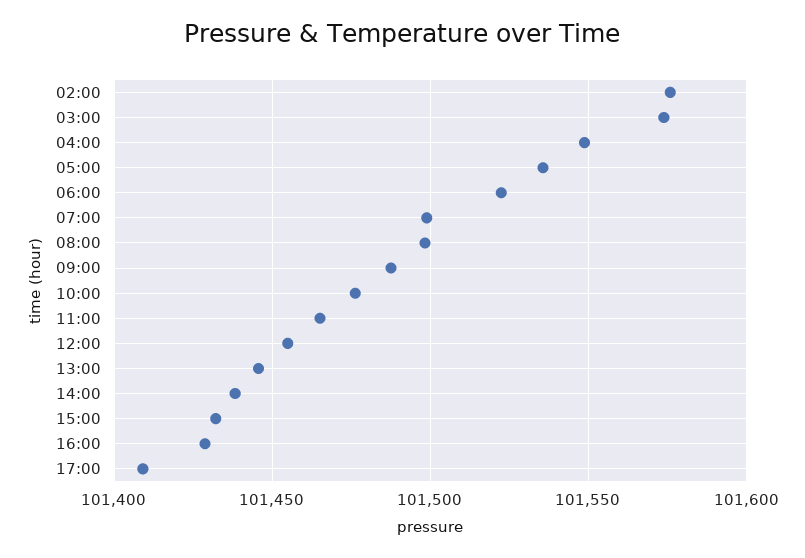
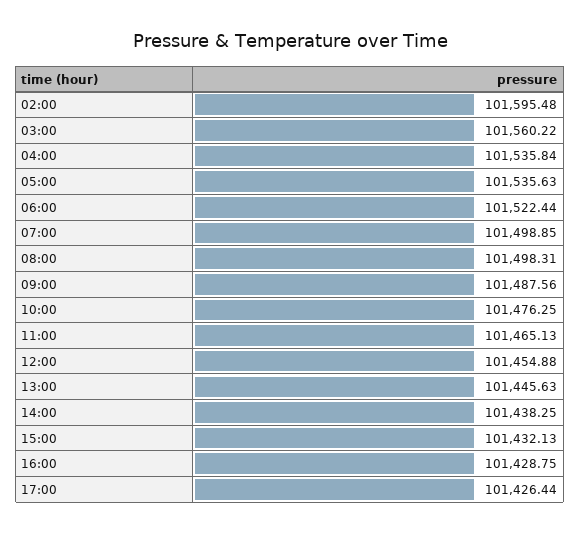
  {
-   "02:00": 101575,
+   "02:00": 101595.48,
-   "03:00": 101575,
+   "03:00": 101560.22,
-   "04:00": 101550,
+   "04:00": 101535.84,
    "05:00": 101535.63,
    "06:00": 101522.44,
    "07:00": 101498.85,
    "08:00": 101498.31,
    "09:00": 101487.56,
    "10:00": 101476.25,
    "11:00": 101465.13,
    "12:00": 101454.88,
    "13:00": 101445.63,
    "14:00": 101438.25,
    "15:00": 101432.13,
    "16:00": 101428.75,
-   "17:00": 101410
+   "17:00": 101426.44
  }

